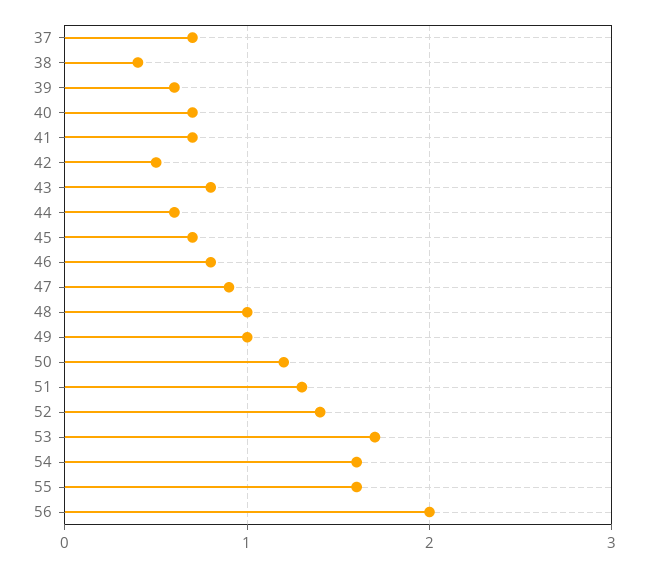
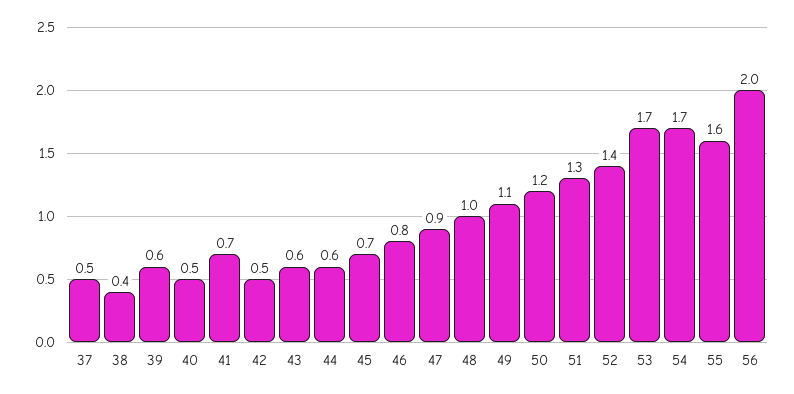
  {
-   "37": 0.7,
+   "37": 0.5,
    "38": 0.4,
    "39": 0.6,
-   "40": 0.7,
+   "40": 0.5,
    "41": 0.7,
    "42": 0.5,
-   "43": 0.8,
+   "43": 0.6,
    "44": 0.6,
    "45": 0.7,
    "46": 0.8,
    "47": 0.9,
    "48": 1,
-   "49": 1,
+   "49": 1.1,
    "50": 1.2,
    "51": 1.3,
    "52": 1.4,
    "53": 1.7,
-   "54": 1.6,
+   "54": 1.7,
    "55": 1.6,
    "56": 2
  }

